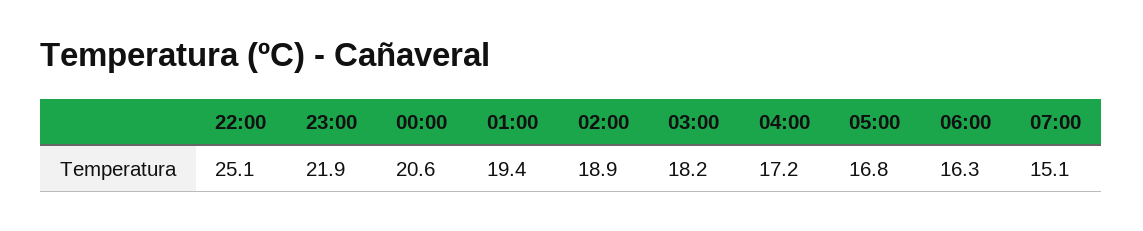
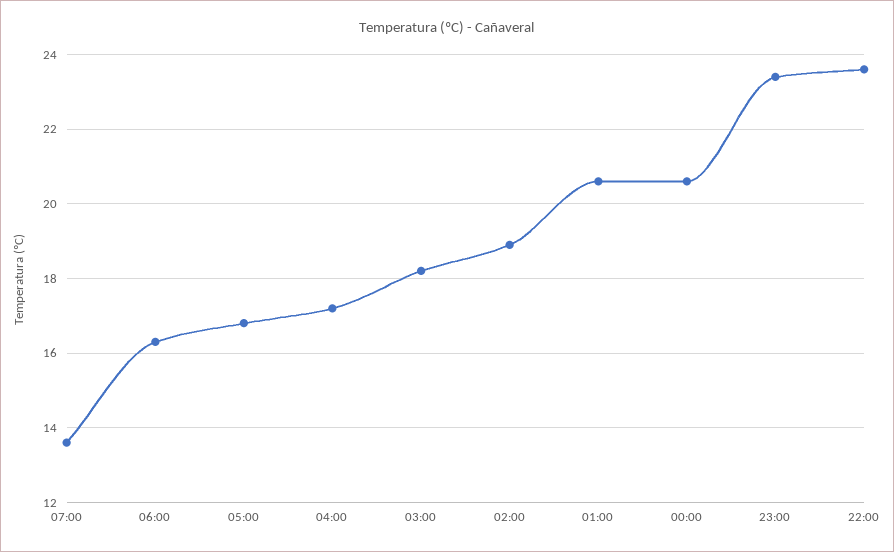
  {
-   "22:00": 25.1,
+   "22:00": 23.5,
-   "23:00": 21.9,
+   "23:00": 23.5,
    "00:00": 20.6,
-   "01:00": 19.4,
+   "01:00": 20.5,
    "02:00": 18.9,
    "03:00": 18.2,
    "04:00": 17.2,
    "05:00": 16.8,
    "06:00": 16.3,
-   "07:00": 15.1
+   "07:00": 13.5
  }

